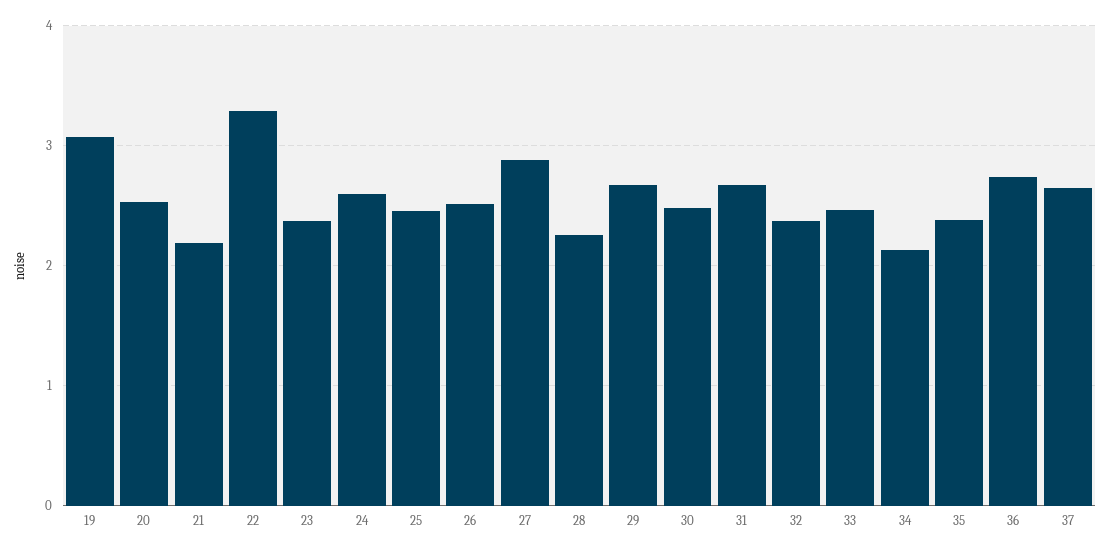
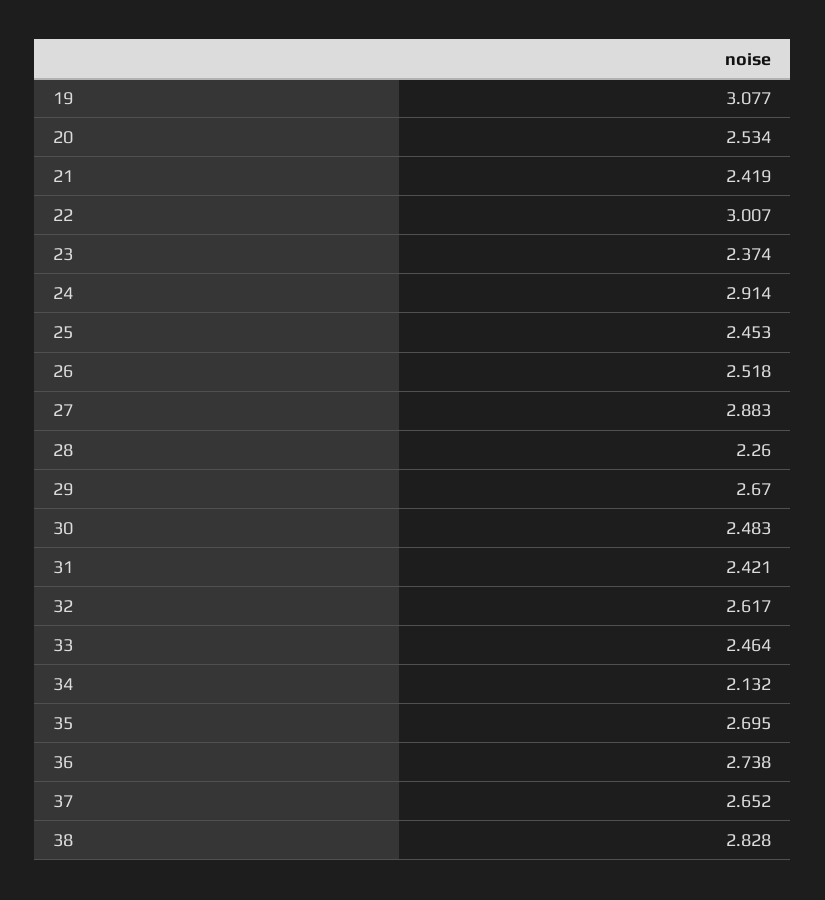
  {
    "19": 3.077,
    "20": 2.534,
-   "21": 2.2,
+   "21": 2.419,
-   "22": 3.3,
+   "22": 3.007,
    "23": 2.374,
-   "24": 2.6,
+   "24": 2.914,
    "25": 2.453,
    "26": 2.518,
    "27": 2.883,
    "28": 2.26,
    "29": 2.67,
    "30": 2.483,
-   "31": 2.7,
+   "31": 2.421,
-   "32": 2.4,
+   "32": 2.617,
    "33": 2.464,
    "34": 2.132,
-   "35": 2.4,
+   "35": 2.695,
    "36": 2.738,
-   "37": 2.652
+   "37": 2.652,
+   "38": 2.828
  }

